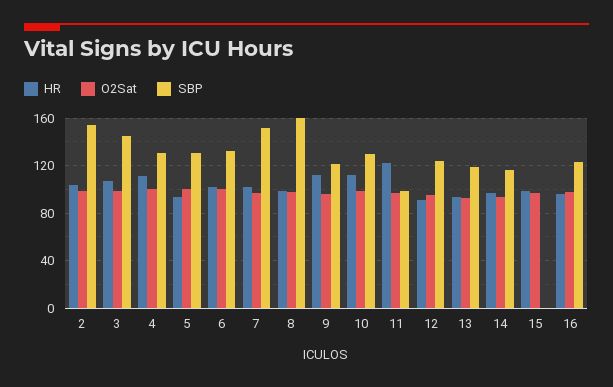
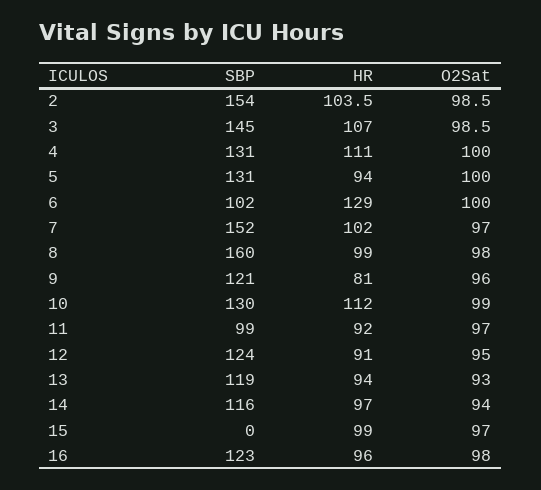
  {
    "HR": {
      "2": 103.5,
      "3": 107,
      "4": 111,
      "5": 94,
-     "6": 100,
+     "6": 129,
      "7": 102,
      "8": 99,
-     "9": 110,
+     "9": 81,
      "10": 112,
-     "11": 120,
+     "11": 92,
      "12": 91,
      "13": 94,
      "14": 97,
      "15": 99,
      "16": 96
    },
    "O2Sat": {
      "2": 98.5,
      "3": 98.5,
      "4": 100,
      "5": 100,
      "6": 100,
      "7": 97,
      "8": 98,
      "9": 96,
      "10": 99,
      "11": 97,
      "12": 95,
      "13": 93,
      "14": 94,
      "15": 97,
      "16": 98
    },
    "SBP": {
      "2": 154,
      "3": 145,
      "4": 131,
      "5": 131,
-     "6": 130,
+     "6": 102,
      "7": 152,
      "8": 160,
      "9": 121,
      "10": 130,
      "11": 99,
      "12": 124,
      "13": 119,
      "14": 116,
      "15": 0,
      "16": 123
    }
  }

